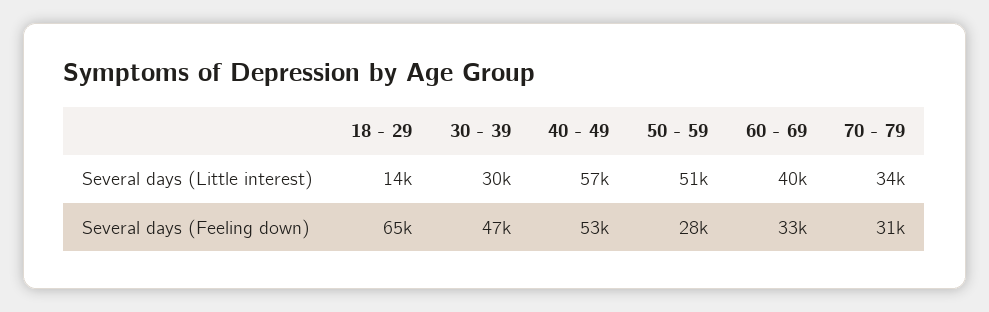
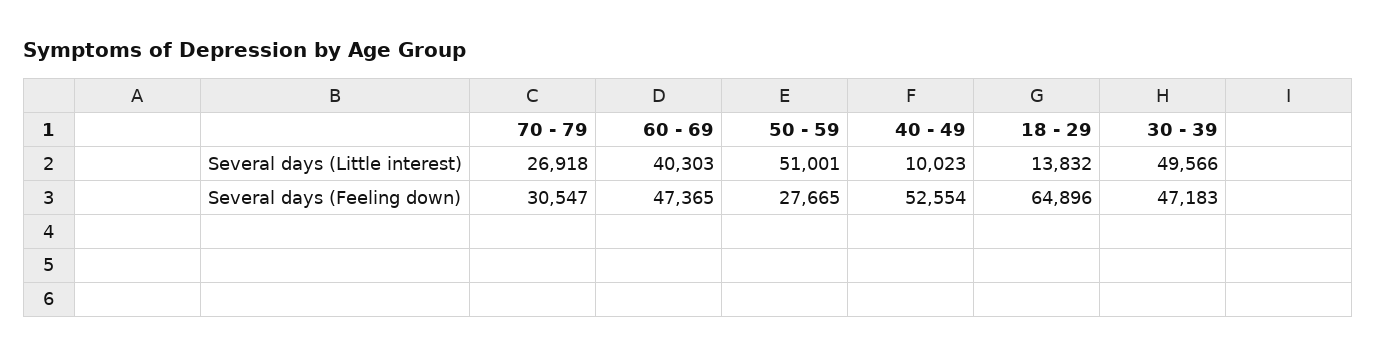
  {
    "18 - 29": {
      "Several days (Little interest)": 13832,
      "Several days (Feeling down)": 64896
    },
    "30 - 39": {
-     "Several days (Little interest)": 30000,
+     "Several days (Little interest)": 49566,
      "Several days (Feeling down)": 47183
    },
    "40 - 49": {
-     "Several days (Little interest)": 57000,
+     "Several days (Little interest)": 10023,
      "Several days (Feeling down)": 52554
    },
    "50 - 59": {
      "Several days (Little interest)": 51001,
      "Several days (Feeling down)": 27665
    },
    "60 - 69": {
      "Several days (Little interest)": 40303,
-     "Several days (Feeling down)": 33000
+     "Several days (Feeling down)": 47365
    },
    "70 - 79": {
-     "Several days (Little interest)": 34000,
+     "Several days (Little interest)": 26918,
      "Several days (Feeling down)": 30547
    }
  }

